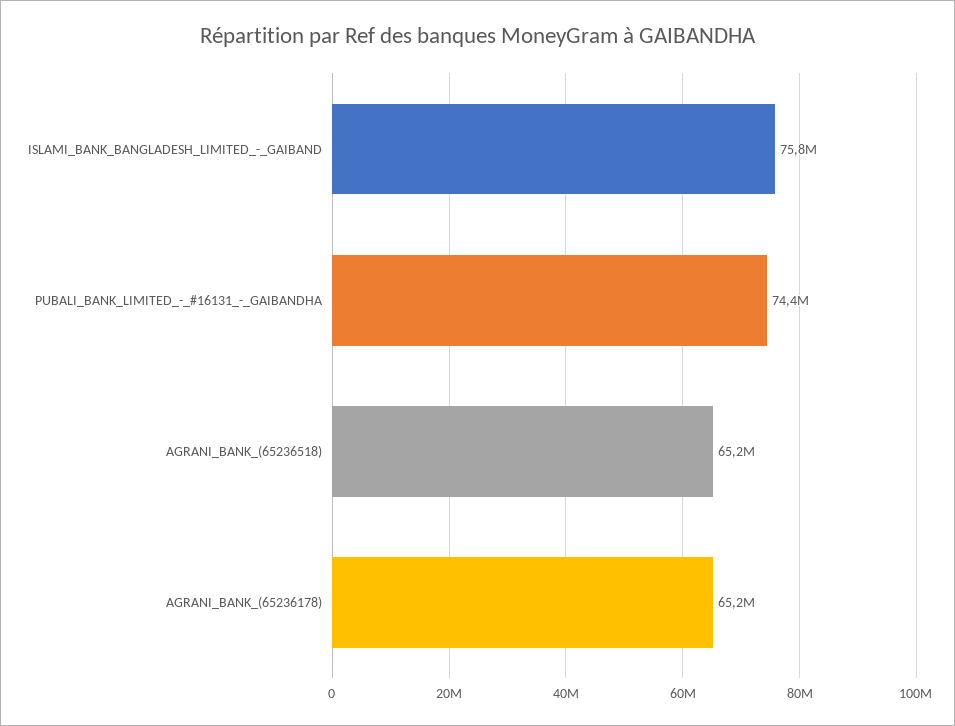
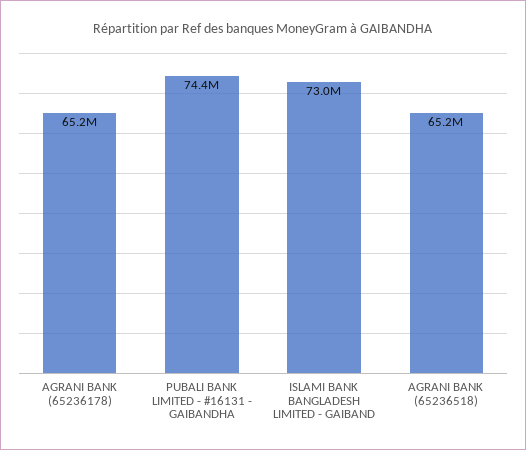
  {
-   "ISLAMI_BANK_BANGLADESH_LIMITED_-_GAIBAND": 75800000,
+   "ISLAMI_BANK_BANGLADESH_LIMITED_-_GAIBAND": 73000000,
    "PUBALI_BANK_LIMITED_-_#16131_-_GAIBANDHA": 74400000,
    "AGRANI_BANK_(65236518)": 65200000,
    "AGRANI_BANK_(65236178)": 65200000
  }

